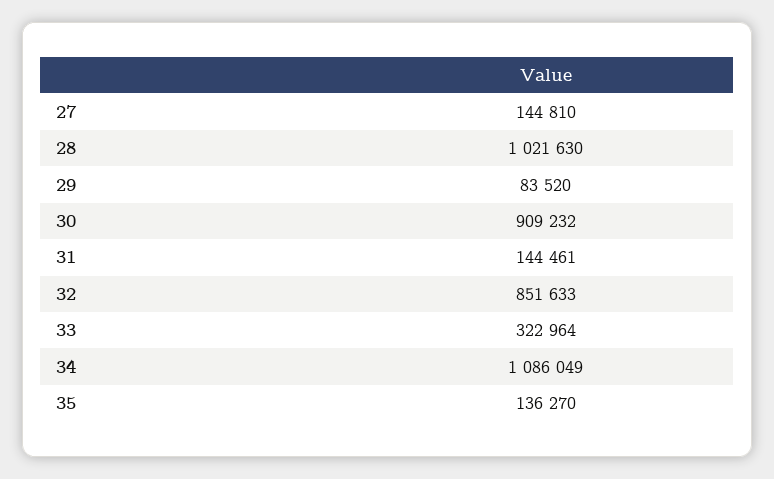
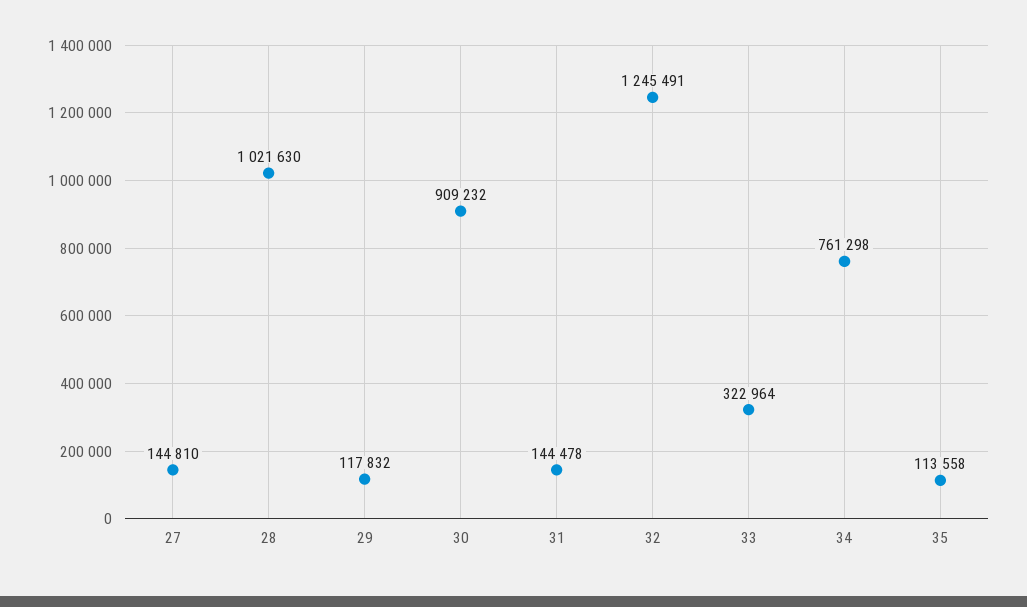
  {
    "27": 144810,
    "28": 1021630,
-   "29": 83520,
+   "29": 117832,
    "30": 909232,
-   "31": 144461,
+   "31": 144478,
-   "32": 851633,
+   "32": 1245491,
    "33": 322964,
-   "34": 1086049,
+   "34": 761298,
-   "35": 136270
+   "35": 113558
  }

